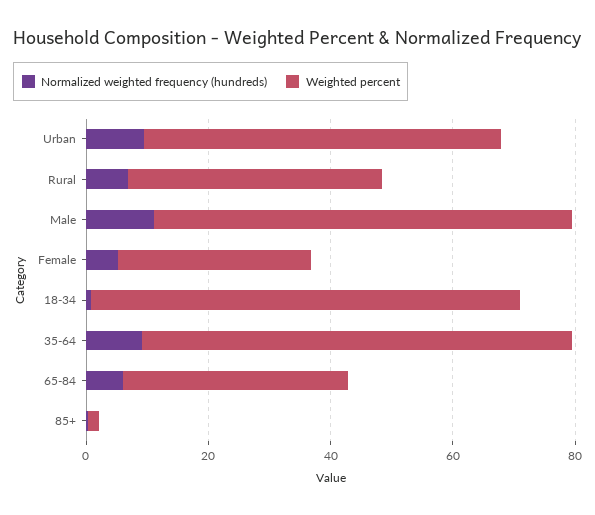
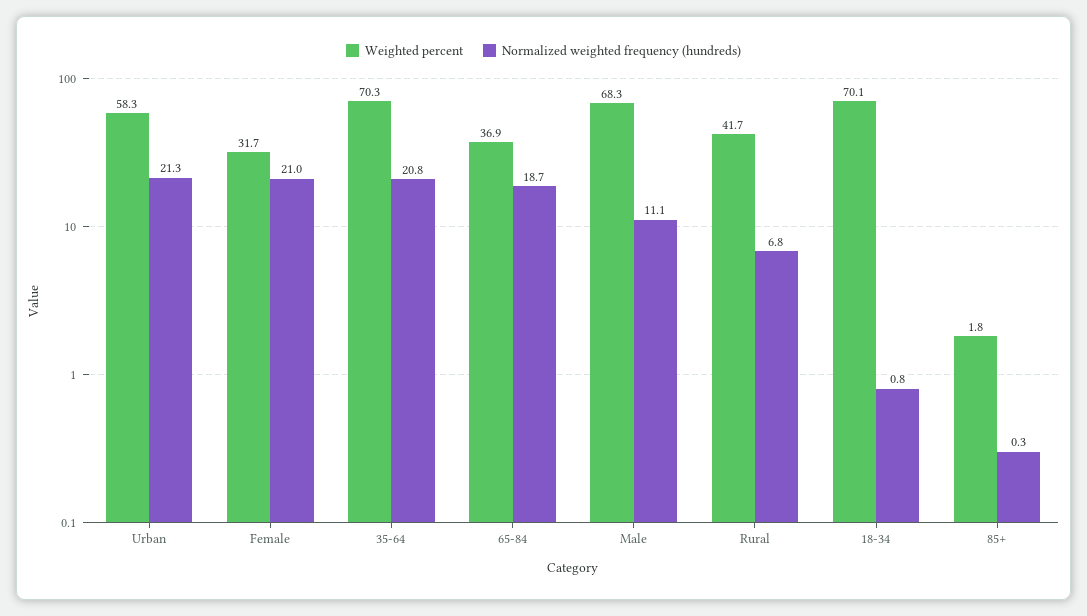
  {
    "Normalized weighted frequency (hundreds)": {
-     "Urban": 10,
+     "Urban": 21.3,
      "Rural": 6.8,
      "Male": 11.1,
-     "Female": 5,
+     "Female": 21,
      "18-34": 0.8,
-     "35-64": 10,
+     "35-64": 20.8,
-     "65-84": 5,
+     "65-84": 18.7,
      "85+": 0.3
    },
    "Weighted percent": {
      "Urban": 58.3,
      "Rural": 41.7,
      "Male": 68.3,
      "Female": 31.7,
      "18-34": 70.1,
      "35-64": 70.3,
      "65-84": 36.9,
      "85+": 1.8
    }
  }

